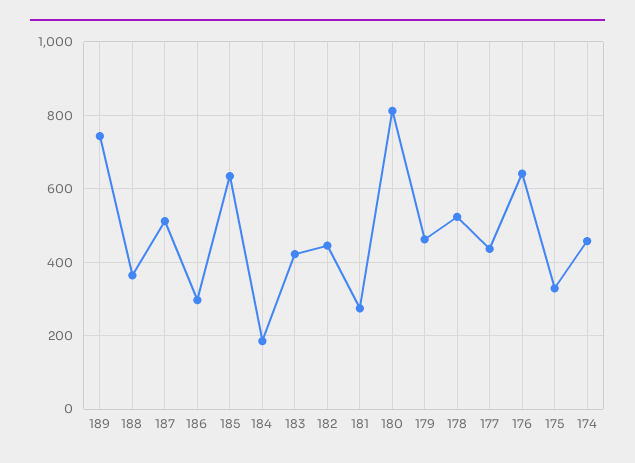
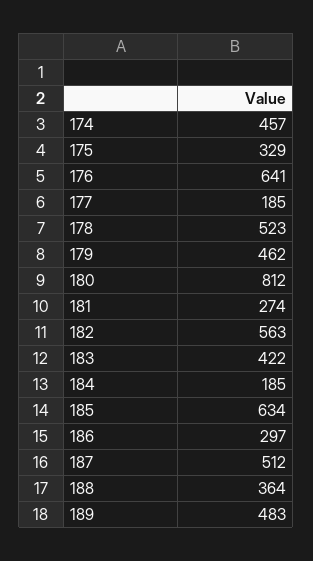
  {
-   "189": 740,
+   "189": 483,
    "188": 364,
    "187": 512,
    "186": 297,
    "185": 634,
    "184": 185,
    "183": 422,
-   "182": 440,
+   "182": 563,
    "181": 274,
    "180": 812,
    "179": 462,
    "178": 523,
-   "177": 440,
+   "177": 185,
    "176": 641,
    "175": 329,
    "174": 457
  }

